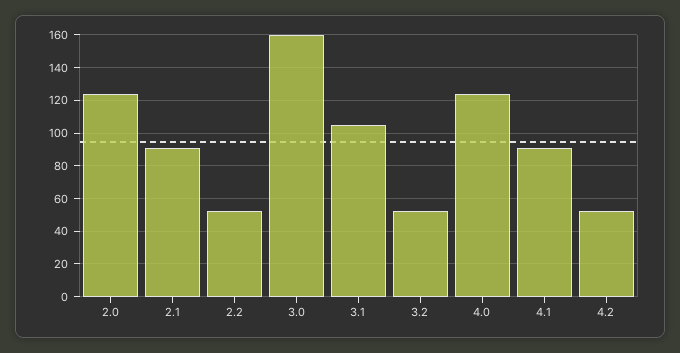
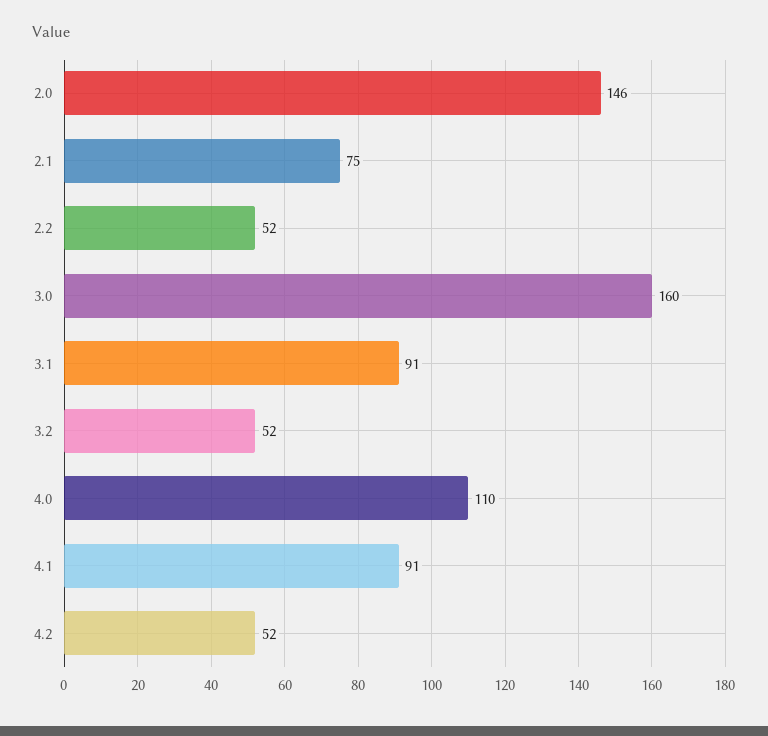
  {
-   "2.0": 125,
+   "2.0": 146,
-   "2.1": 90,
+   "2.1": 75,
    "2.2": 52,
    "3.0": 160,
-   "3.1": 105,
+   "3.1": 91,
    "3.2": 52,
-   "4.0": 125,
+   "4.0": 110,
    "4.1": 91,
    "4.2": 52
  }

